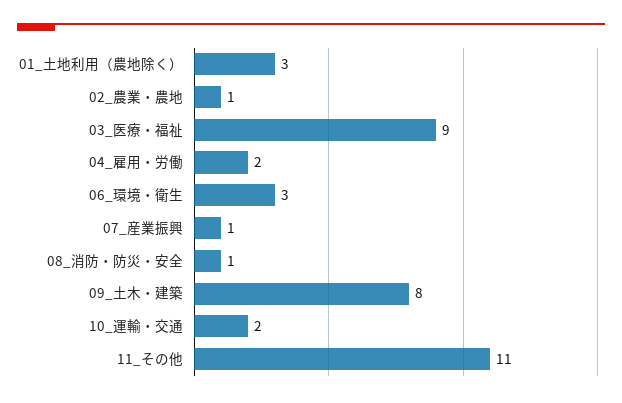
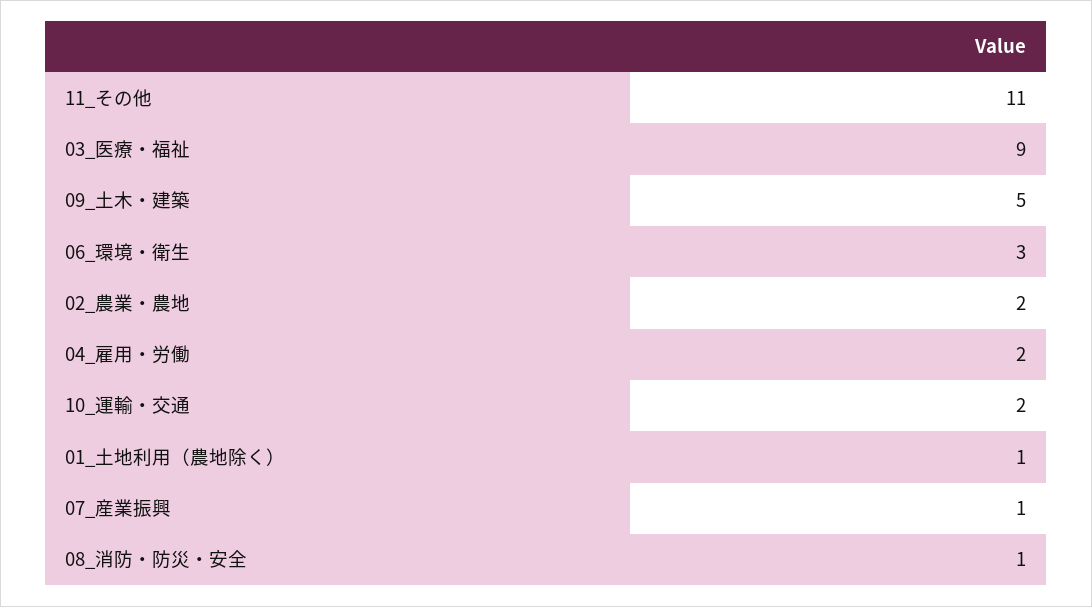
  {
-   "01_土地利用（農地除く）": 3,
+   "01_土地利用（農地除く）": 1,
-   "02_農業・農地": 1,
+   "02_農業・農地": 2,
    "03_医療・福祉": 9,
    "04_雇用・労働": 2,
    "06_環境・衛生": 3,
    "07_産業振興": 1,
    "08_消防・防災・安全": 1,
-   "09_土木・建築": 8,
+   "09_土木・建築": 5,
    "10_運輸・交通": 2,
    "11_その他": 11
  }

